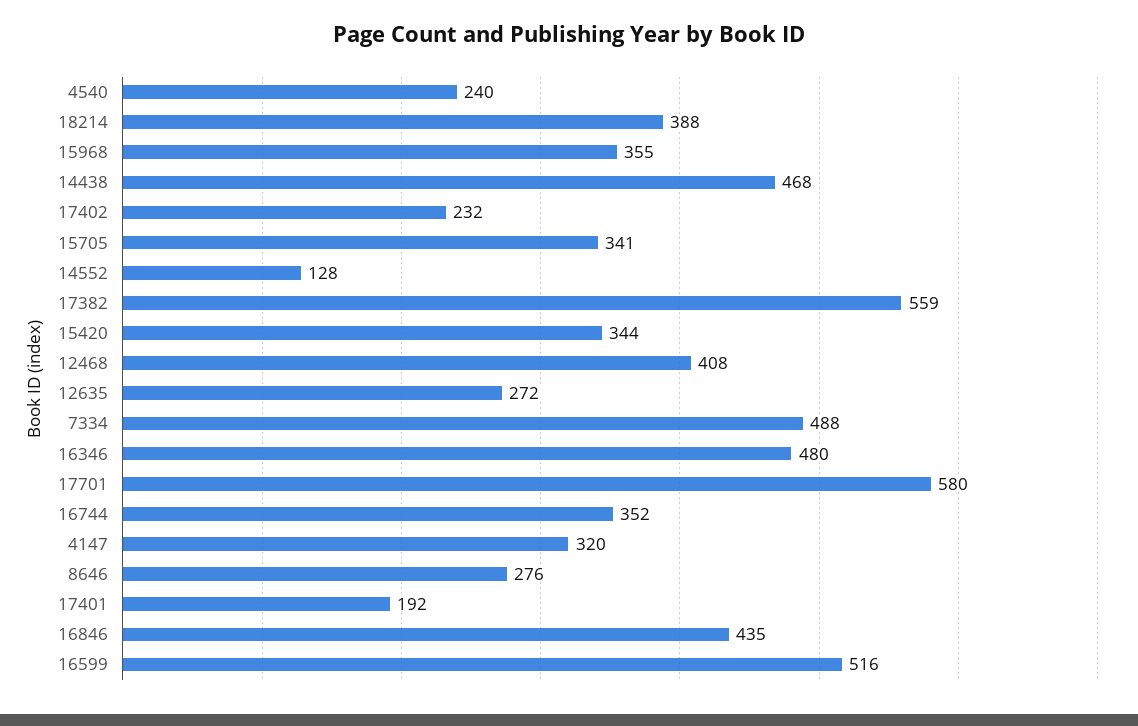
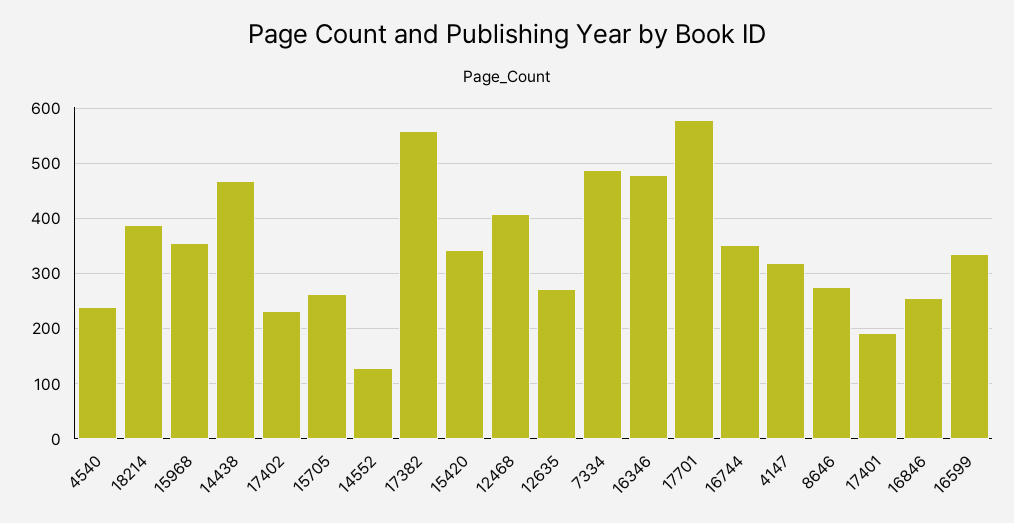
  {
    "4540": 240,
    "18214": 388,
    "15968": 355,
    "14438": 468,
    "17402": 232,
-   "15705": 341,
+   "15705": 260,
    "14552": 128,
    "17382": 559,
    "15420": 344,
    "12468": 408,
    "12635": 272,
    "7334": 488,
    "16346": 480,
    "17701": 580,
    "16744": 352,
    "4147": 320,
    "8646": 276,
    "17401": 192,
-   "16846": 435,
+   "16846": 260,
-   "16599": 516
+   "16599": 340
  }

